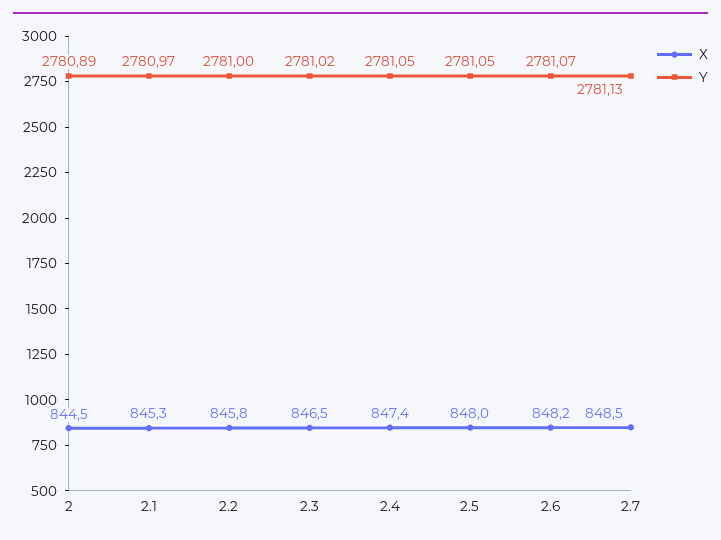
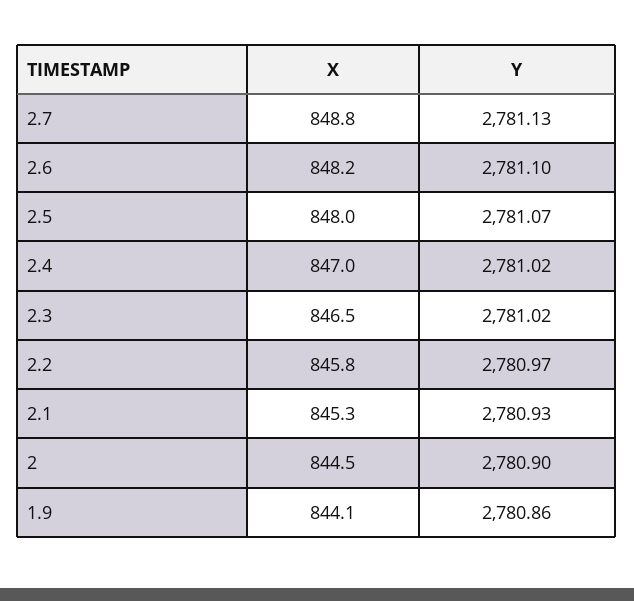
  {
    "X": {
      "2": 844.5,
      "2.1": 845.3,
      "2.2": 845.8,
      "2.3": 846.5,
-     "2.4": 847.4,
+     "2.4": 847,
      "2.5": 848,
      "2.6": 848.2,
-     "2.7": 848.5
+     "2.7": 848.8,
+     "1.9": 844.1
    },
    "Y": {
-     "2": 2780.89,
+     "2": 2780.9,
-     "2.1": 2780.97,
+     "2.1": 2780.93,
-     "2.2": 2781,
+     "2.2": 2780.97,
      "2.3": 2781.02,
-     "2.4": 2781.05,
+     "2.4": 2781.02,
-     "2.5": 2781.05,
+     "2.5": 2781.07,
-     "2.6": 2781.07,
+     "2.6": 2781.1,
-     "2.7": 2781.13
+     "2.7": 2781.13,
+     "1.9": 2780.86
    }
  }

